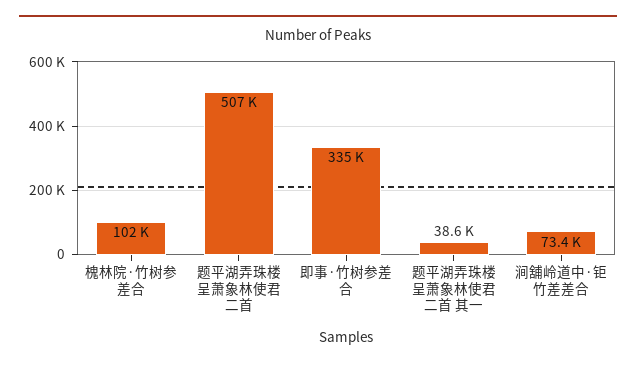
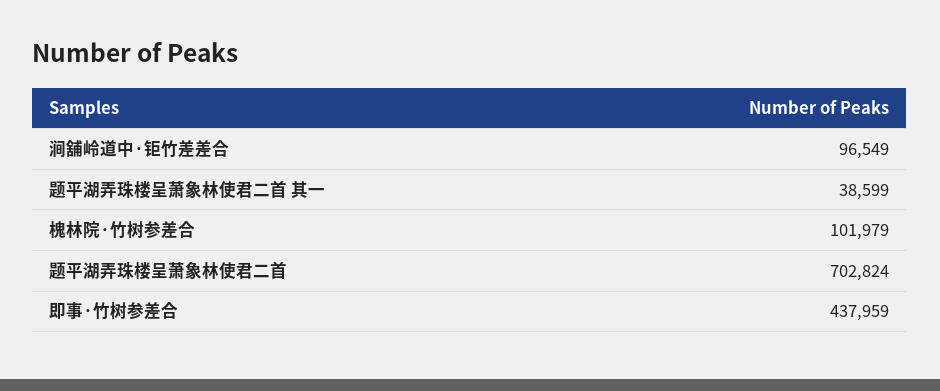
  {
    "槐林院·竹树参差合": 101979,
-   "题平湖弄珠楼呈萧象林使君二首": 507000,
+   "题平湖弄珠楼呈萧象林使君二首": 702824,
-   "即事·竹树参差合": 335000,
+   "即事·竹树参差合": 437959,
    "题平湖弄珠楼呈萧象林使君二首 其一": 38599,
-   "涧舖岭道中·钜竹差差合": 73400
+   "涧舖岭道中·钜竹差差合": 96549
  }

